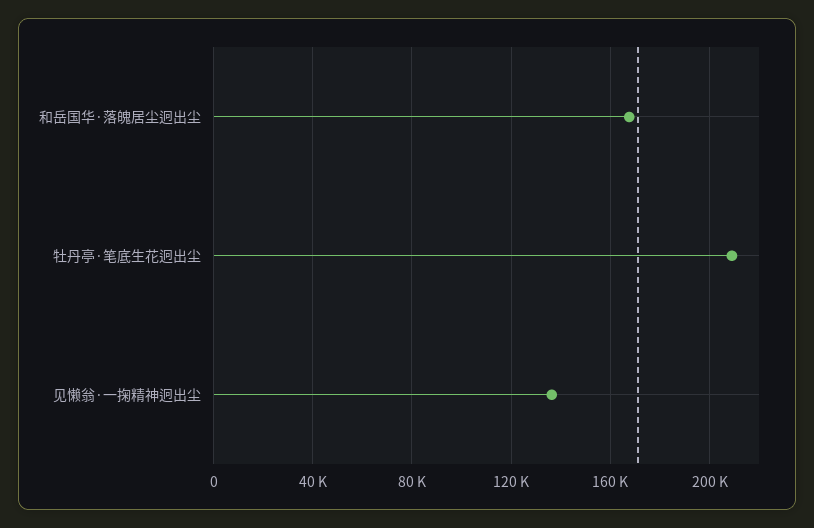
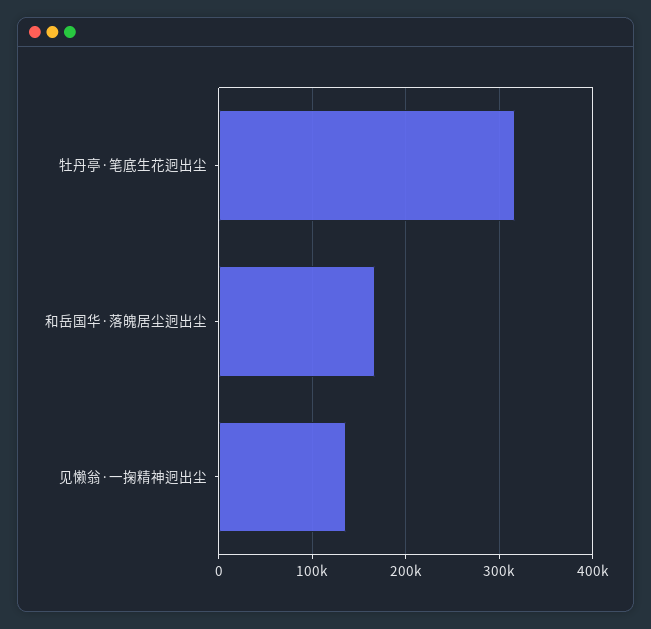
  {
    "和岳国华·落魄居尘迥出尘": 170000,
-   "牡丹亭·笔底生花迥出尘": 210000,
+   "牡丹亭·笔底生花迥出尘": 320000,
    "见懒翁·一掬精神迥出尘": 135000
  }

